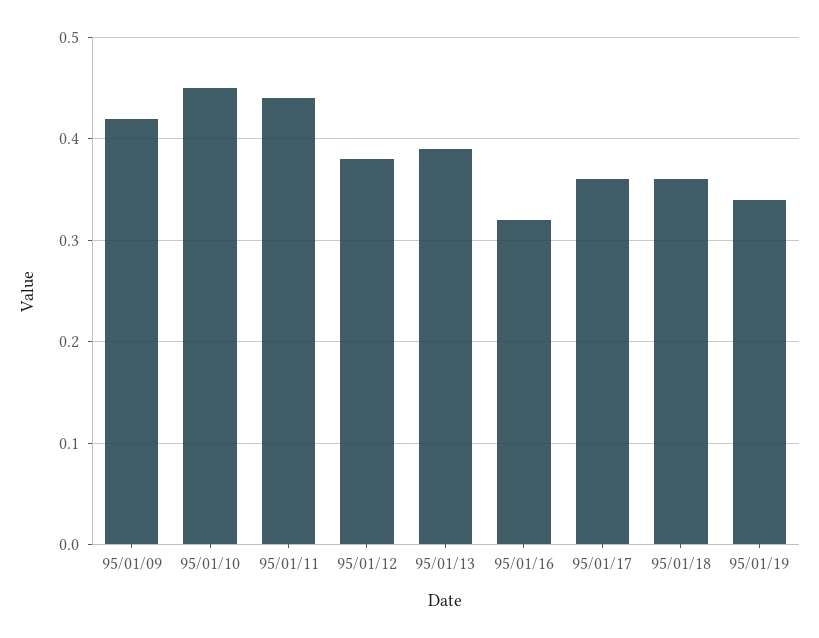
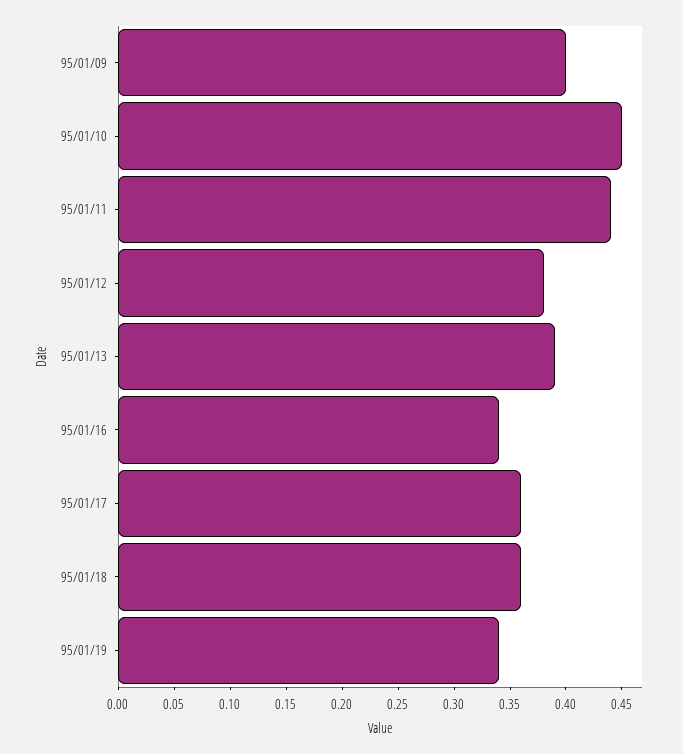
  {
-   "95/01/09": 0.42,
+   "95/01/09": 0.4,
    "95/01/10": 0.45,
    "95/01/11": 0.44,
    "95/01/12": 0.38,
    "95/01/13": 0.39,
-   "95/01/16": 0.32,
+   "95/01/16": 0.34,
    "95/01/17": 0.36,
    "95/01/18": 0.36,
    "95/01/19": 0.34
  }

